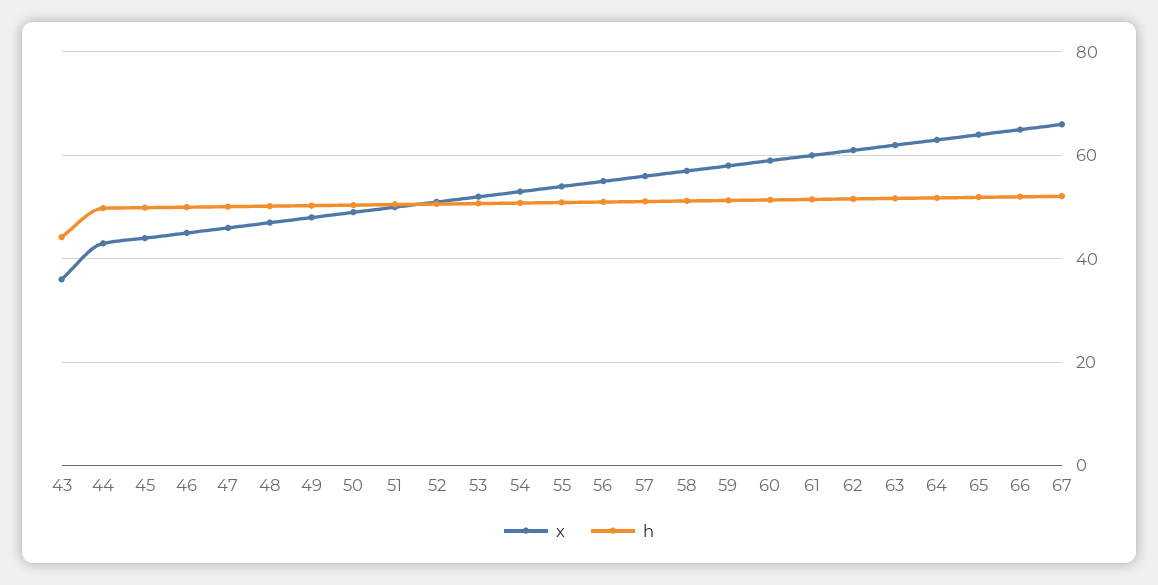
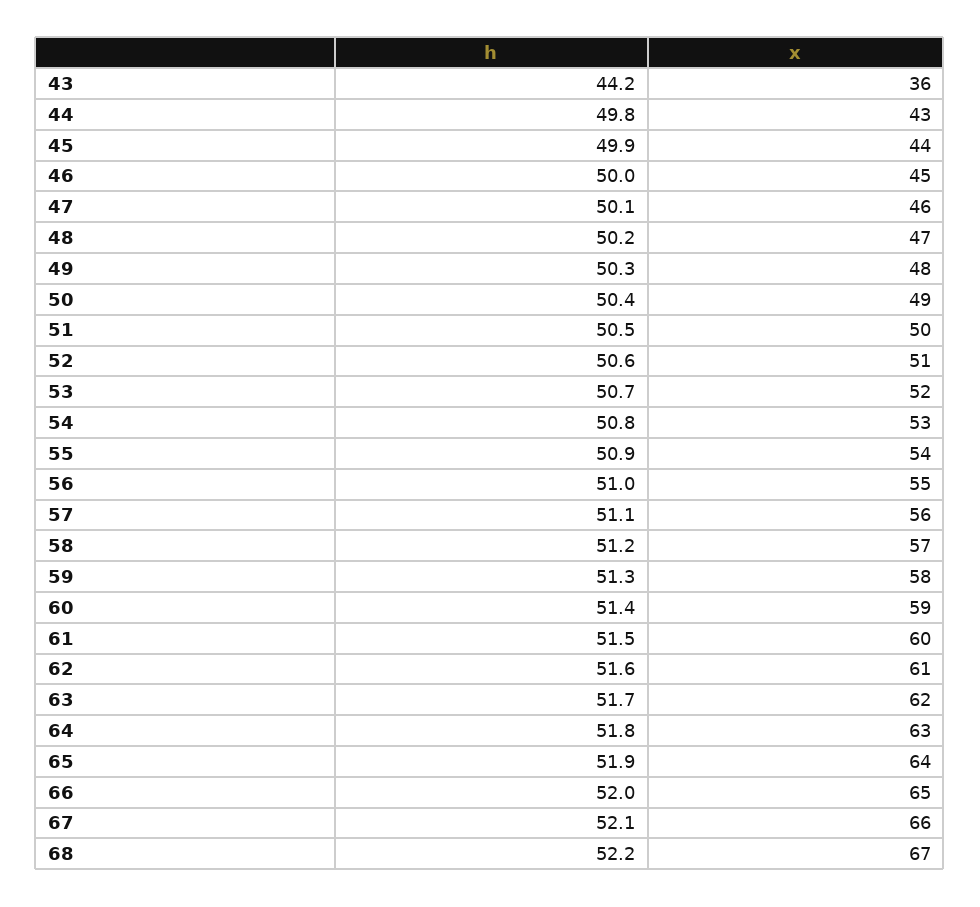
  {
    "x": {
      "43": 36,
      "44": 43,
      "45": 44,
      "46": 45,
      "47": 46,
      "48": 47,
      "49": 48,
      "50": 49,
      "51": 50,
      "52": 51,
      "53": 52,
      "54": 53,
      "55": 54,
      "56": 55,
      "57": 56,
      "58": 57,
      "59": 58,
      "60": 59,
      "61": 60,
      "62": 61,
      "63": 62,
      "64": 63,
      "65": 64,
      "66": 65,
-     "67": 66
+     "67": 66,
+     "68": 67
    },
    "h": {
      "43": 44.2,
      "44": 49.8,
      "45": 49.9,
      "46": 50,
      "47": 50.1,
      "48": 50.2,
      "49": 50.3,
      "50": 50.4,
      "51": 50.5,
      "52": 50.6,
      "53": 50.7,
      "54": 50.8,
      "55": 50.9,
      "56": 51,
      "57": 51.1,
      "58": 51.2,
      "59": 51.3,
      "60": 51.4,
      "61": 51.5,
      "62": 51.6,
      "63": 51.7,
      "64": 51.8,
      "65": 51.9,
      "66": 52,
-     "67": 52.1
+     "67": 52.1,
+     "68": 52.2
    }
  }

